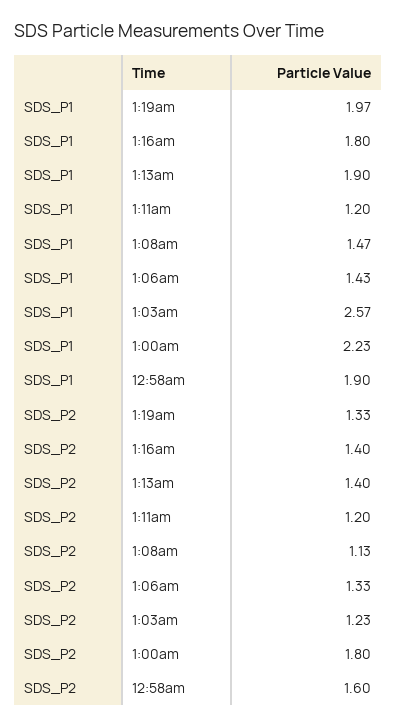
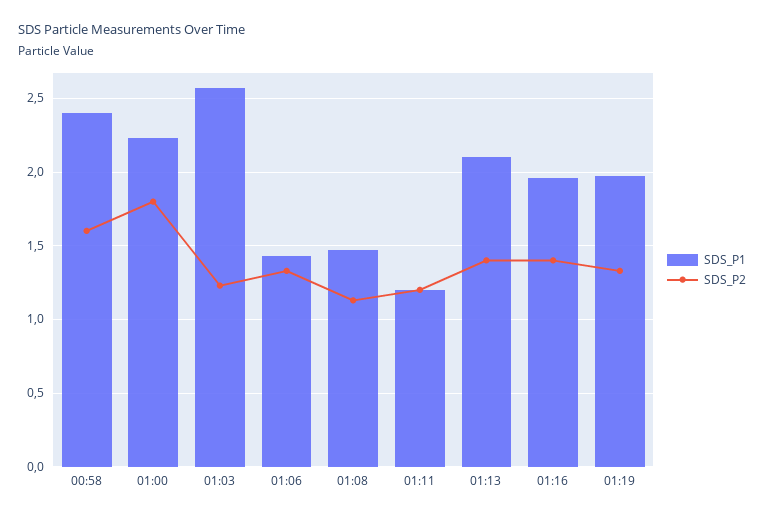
  {
    "SDS_P1": {
      "1:19am": 1.97,
-     "1:16am": 1.8,
+     "1:16am": 1.95,
-     "1:13am": 1.9,
+     "1:13am": 2.1,
      "1:11am": 1.2,
      "1:08am": 1.47,
      "1:06am": 1.43,
      "1:03am": 2.57,
      "1:00am": 2.23,
-     "12:58am": 1.9
+     "12:58am": 2.4
    },
    "SDS_P2": {
      "1:19am": 1.33,
      "1:16am": 1.4,
      "1:13am": 1.4,
      "1:11am": 1.2,
      "1:08am": 1.13,
      "1:06am": 1.33,
      "1:03am": 1.23,
      "1:00am": 1.8,
      "12:58am": 1.6
    }
  }

